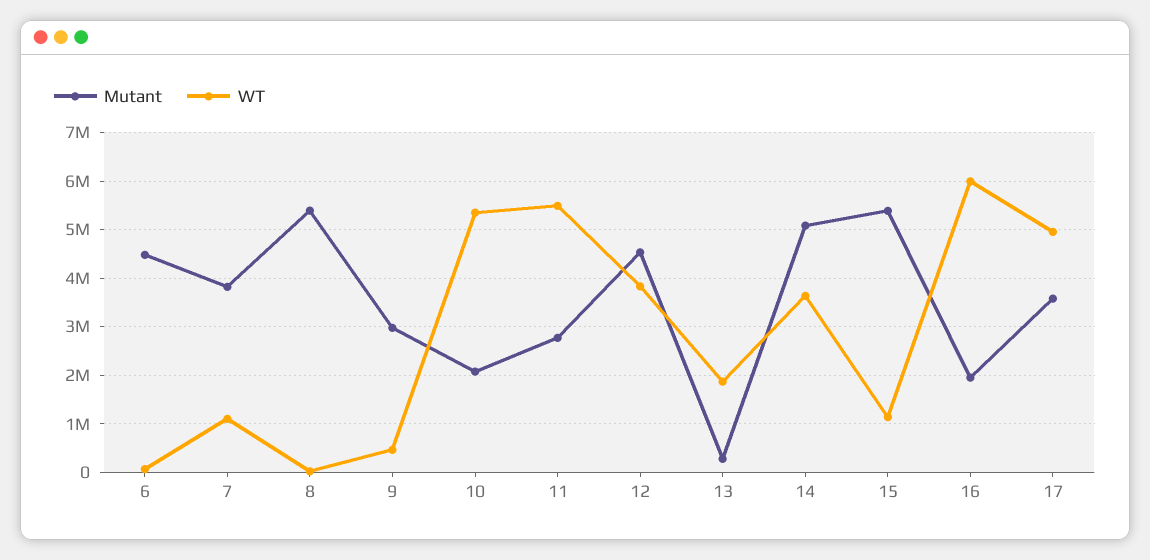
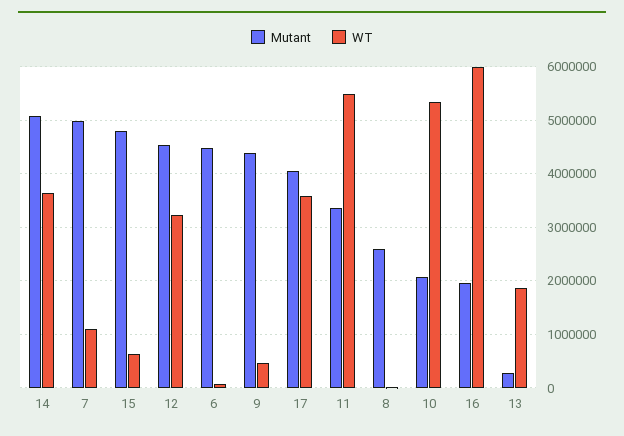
  {
    "Mutant": {
      "6": 4400000,
-     "7": 3800000,
+     "7": 5000000,
-     "8": 5400000,
+     "8": 2600000,
-     "9": 3000000,
+     "9": 4400000,
      "10": 2000000,
-     "11": 2800000,
+     "11": 3400000,
      "12": 4600000,
      "13": 200000,
      "14": 5000000,
-     "15": 5400000,
+     "15": 4800000,
      "16": 2000000,
-     "17": 3600000
+     "17": 4000000
    },
    "WT": {
      "6": 0,
      "7": 1200000,
      "8": 0,
      "9": 400000,
      "10": 5400000,
      "11": 5400000,
-     "12": 3800000,
+     "12": 3200000,
      "13": 1800000,
      "14": 3600000,
-     "15": 1200000,
+     "15": 600000,
      "16": 6000000,
-     "17": 5000000
+     "17": 3600000
    }
  }

